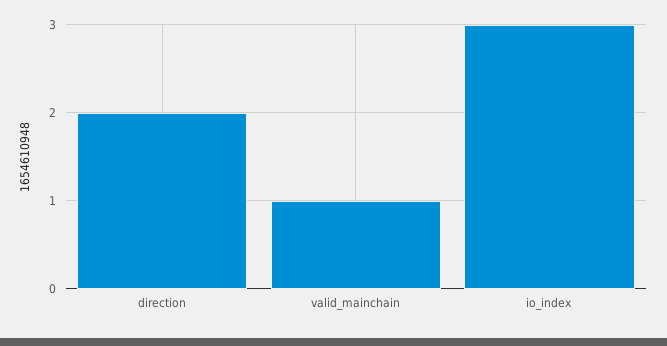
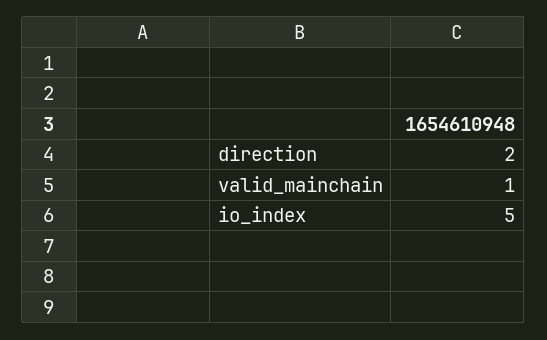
  {
    "direction": 2,
    "valid_mainchain": 1,
-   "io_index": 3
+   "io_index": 5
  }

